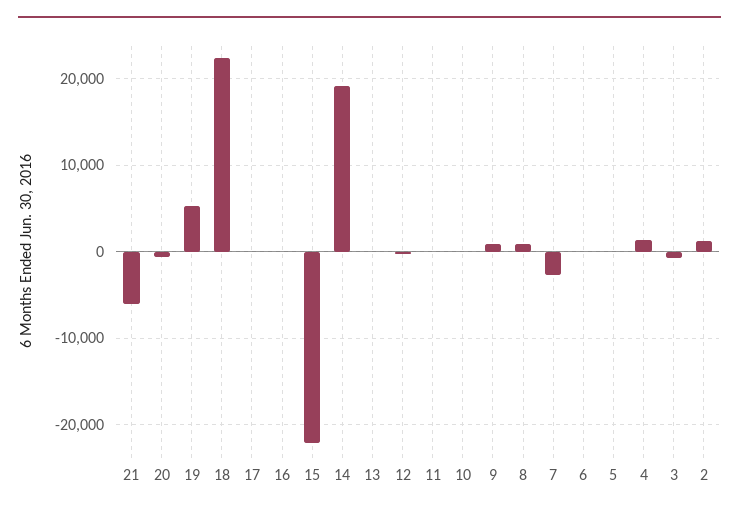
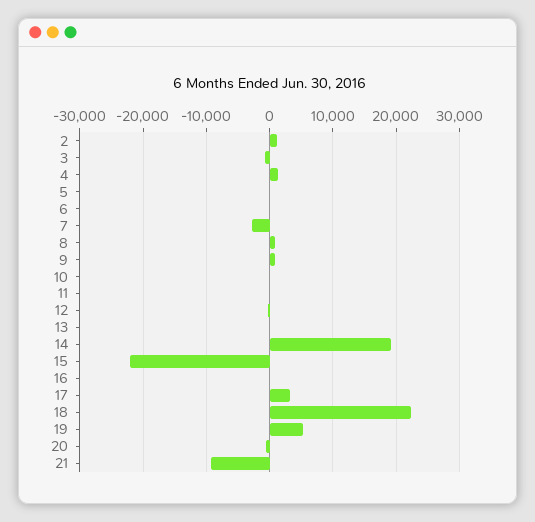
  {
-   "21": -6000,
+   "21": -9000,
    "20": -1000,
    "19": 5000,
    "18": 22000,
-   "17": 0,
+   "17": 3000,
    "16": 0,
    "15": -22000,
    "14": 19000,
    "13": 0,
    "12": 0,
    "11": 0,
    "10": 0,
    "9": 1000,
    "8": 1000,
    "7": -3000,
    "6": 0,
    "5": 0,
    "4": 1000,
    "3": -1000,
    "2": 1000
  }

